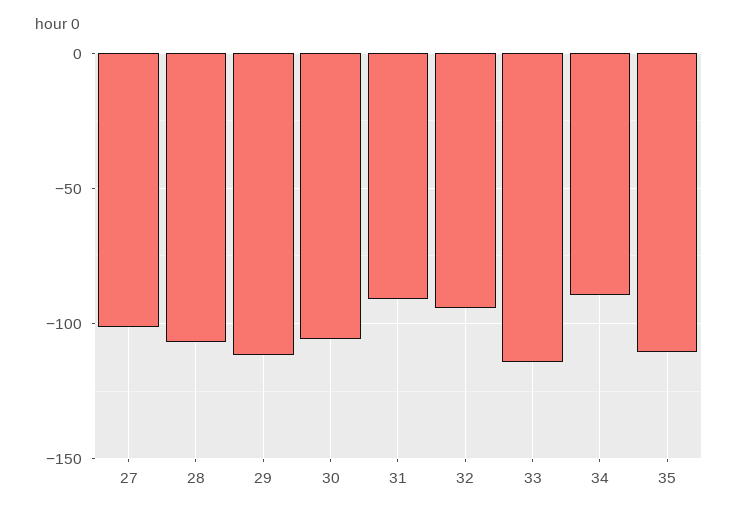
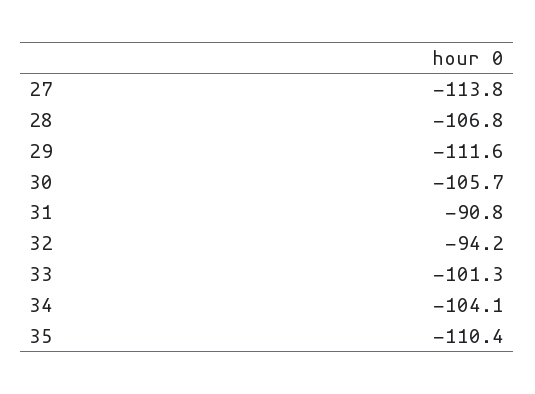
  {
-   "27": -100,
+   "27": -113.8,
    "28": -106.8,
    "29": -111.6,
    "30": -105.7,
    "31": -90.8,
    "32": -94.2,
-   "33": -115,
+   "33": -101.3,
-   "34": -90,
+   "34": -104.1,
    "35": -110.4
  }

